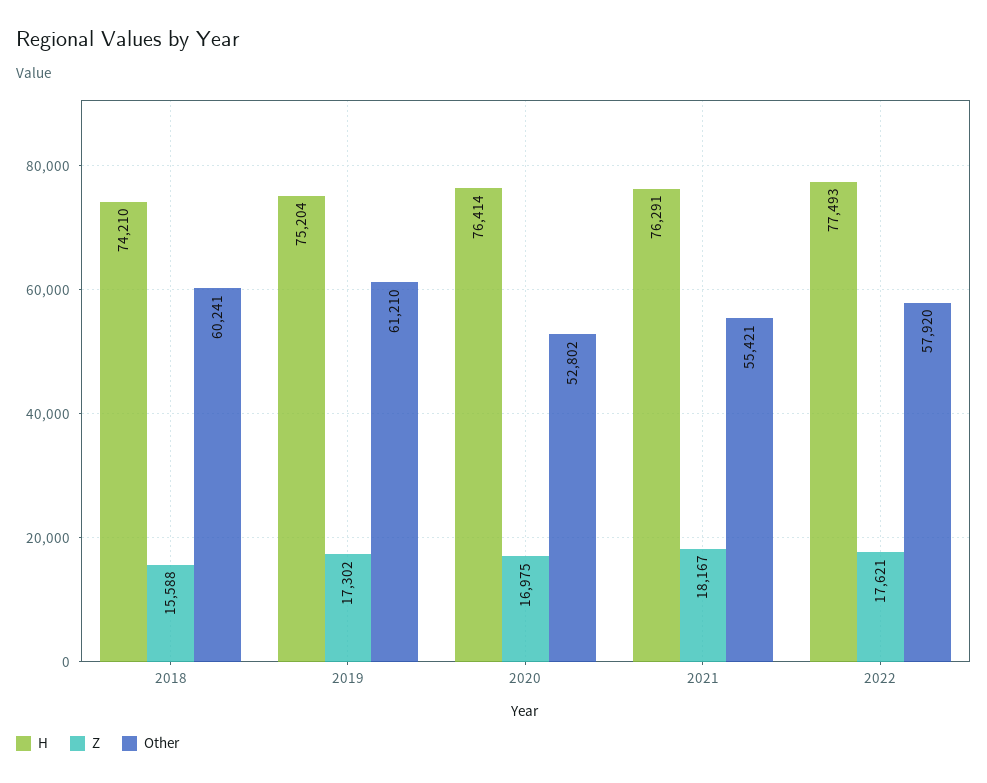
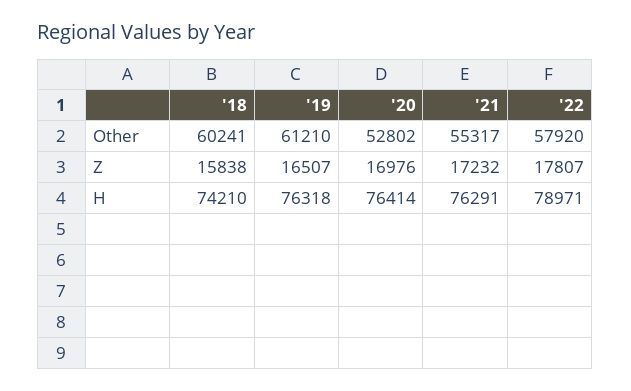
  {
    "H": {
      "2018": 74210,
-     "2019": 75204,
+     "2019": 76318,
      "2020": 76414,
      "2021": 76291,
-     "2022": 77493
+     "2022": 78971
    },
    "Z": {
-     "2018": 15588,
+     "2018": 15838,
-     "2019": 17302,
+     "2019": 16507,
-     "2020": 16975,
+     "2020": 16976,
-     "2021": 18167,
+     "2021": 17232,
-     "2022": 17621
+     "2022": 17807
    },
    "Other": {
      "2018": 60241,
      "2019": 61210,
      "2020": 52802,
-     "2021": 55421,
+     "2021": 55317,
      "2022": 57920
    }
  }

